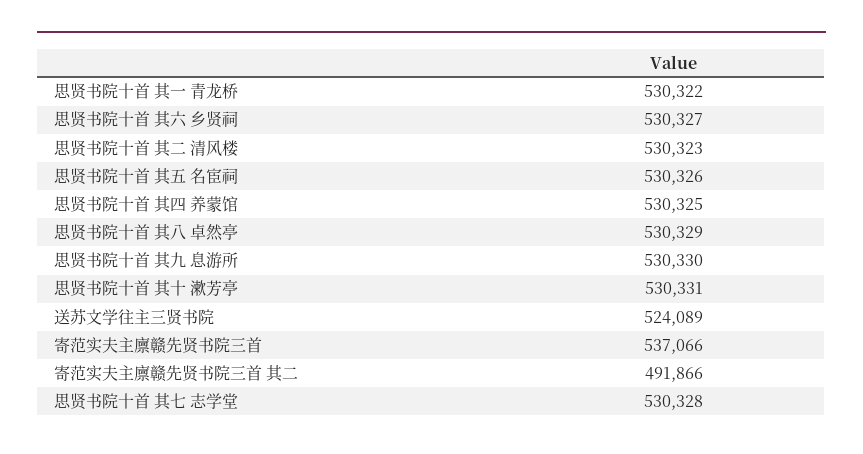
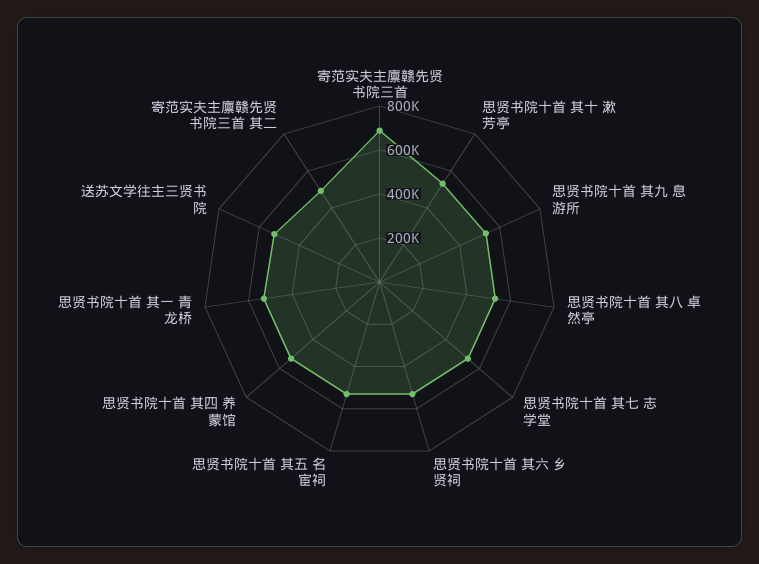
  {
    "思贤书院十首 其一 青龙桥": 530322,
    "思贤书院十首 其六 乡贤祠": 530327,
-   "思贤书院十首 其二 清风楼": 530323,
    "思贤书院十首 其五 名宦祠": 530326,
    "思贤书院十首 其四 养蒙馆": 530325,
    "思贤书院十首 其八 卓然亭": 530329,
    "思贤书院十首 其九 息游所": 530330,
    "思贤书院十首 其十 漱芳亭": 530331,
    "送苏文学往主三贤书院": 524089,
-   "寄范实夫主廪赣先贤书院三首": 537066,
+   "寄范实夫主廪赣先贤书院三首": 700000,
    "寄范实夫主廪赣先贤书院三首 其二": 491866,
    "思贤书院十首 其七 志学堂": 530328
  }

